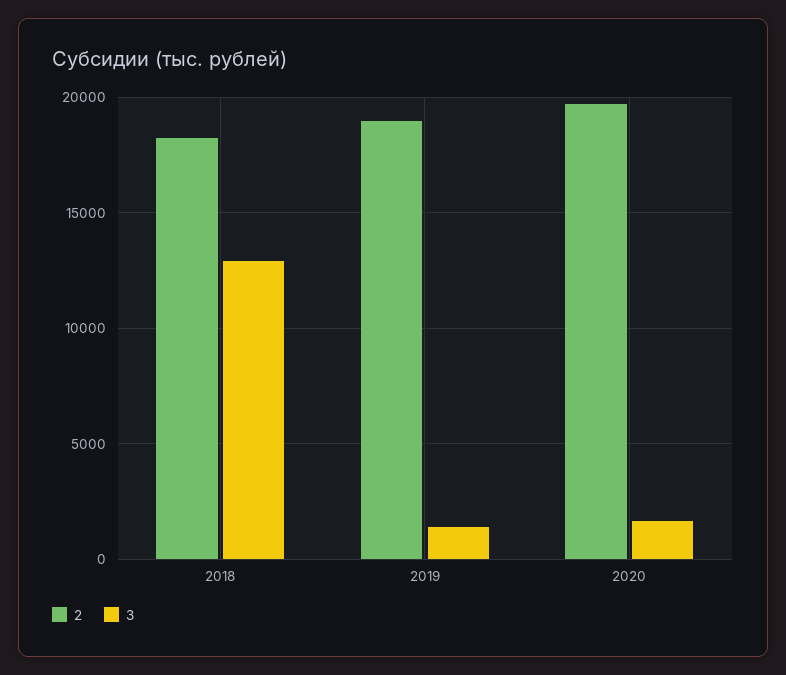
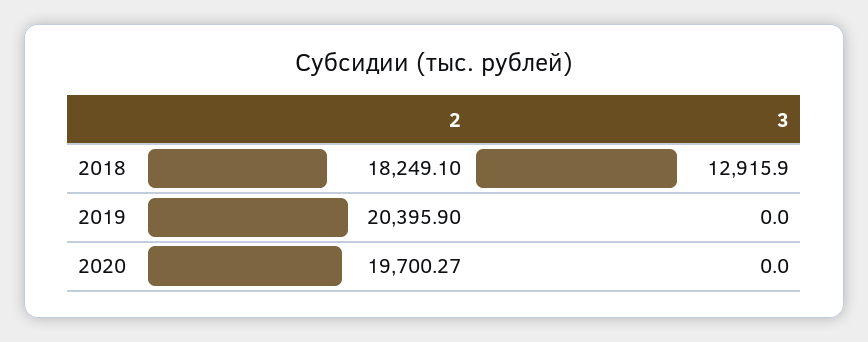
  {
    "2": {
      "2018": 18249.1,
-     "2019": 19000,
+     "2019": 20395.9,
      "2020": 19700.27
    },
    "3": {
      "2018": 12915.9,
-     "2019": 1500,
+     "2019": 0,
-     "2020": 1500
+     "2020": 0
    }
  }

